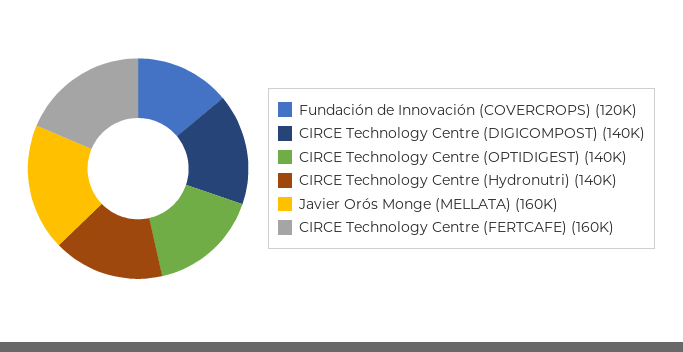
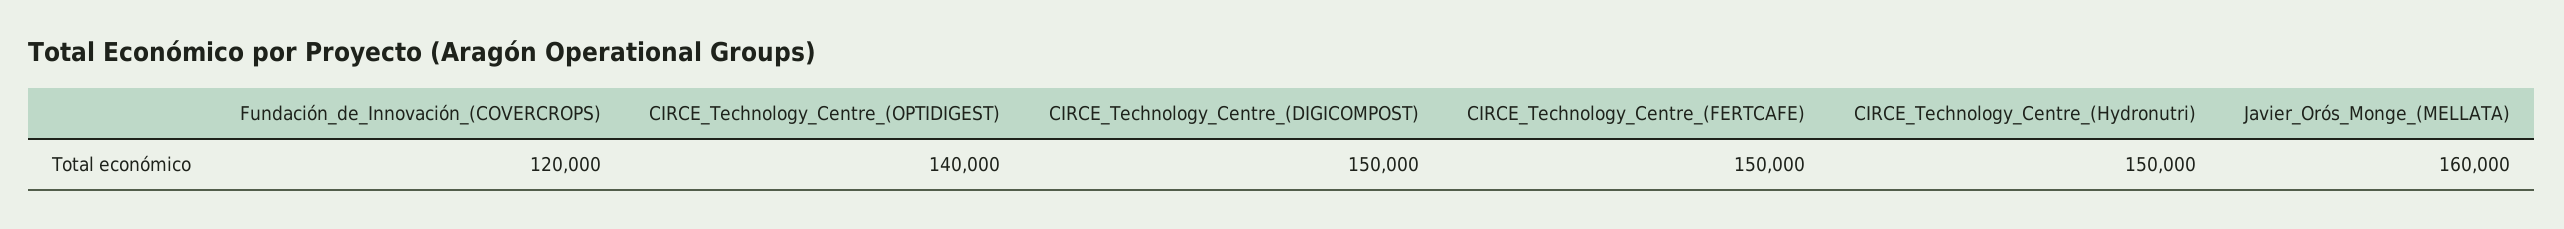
  {
    "Fundación de Innovación (COVERCROPS)": 120000,
-   "CIRCE Technology Centre (DIGICOMPOST)": 140000,
+   "CIRCE Technology Centre (DIGICOMPOST)": 150000,
    "CIRCE Technology Centre (OPTIDIGEST)": 140000,
-   "CIRCE Technology Centre (Hydronutri)": 140000,
+   "CIRCE Technology Centre (Hydronutri)": 150000,
    "Javier Orós Monge (MELLATA)": 160000,
-   "CIRCE Technology Centre (FERTCAFE)": 160000
+   "CIRCE Technology Centre (FERTCAFE)": 150000
  }

